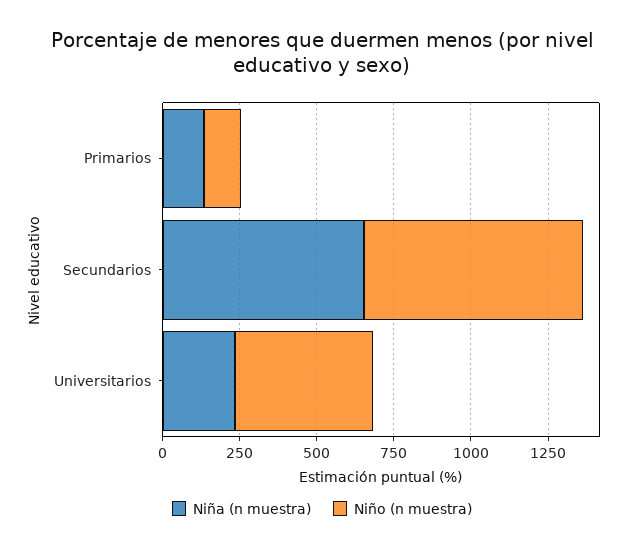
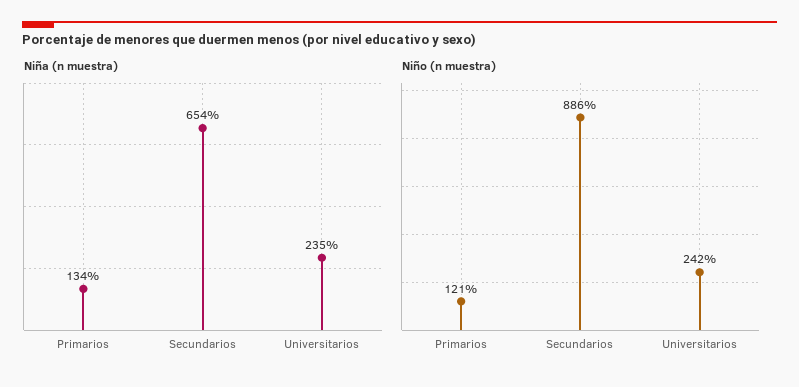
  {
    "Niña (n muestra)": {
      "Primarios": 134,
      "Secundarios": 654,
      "Universitarios": 235
    },
    "Niño (n muestra)": {
      "Primarios": 121,
-     "Secundarios": 700,
+     "Secundarios": 886,
-     "Universitarios": 450
+     "Universitarios": 242
    }
  }

